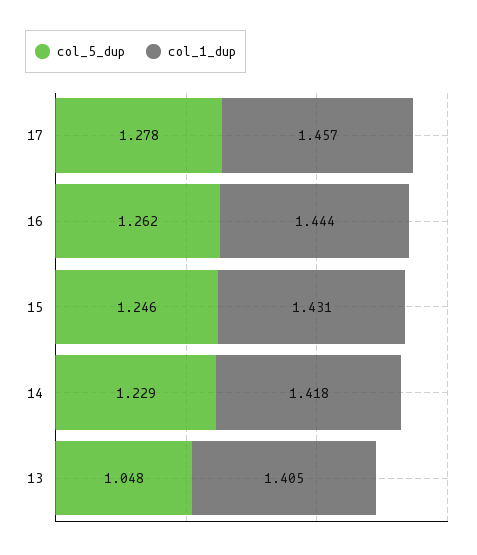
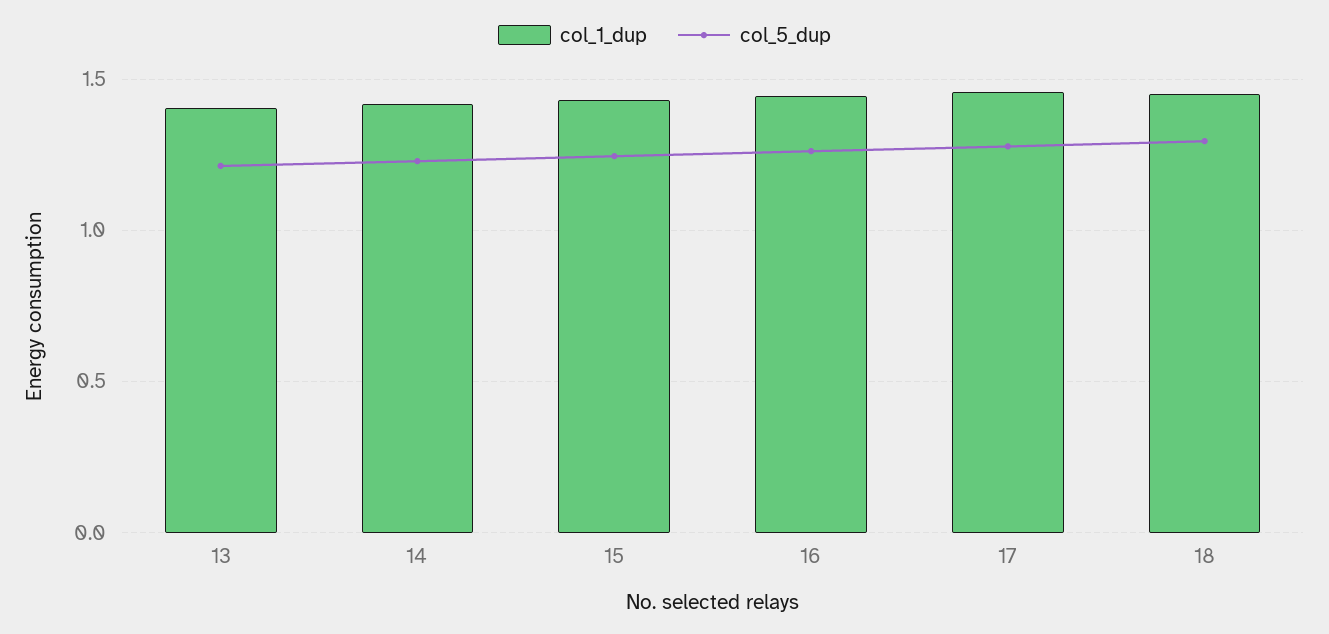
  {
    "col_5_dup": {
      "17": 1.278,
      "16": 1.262,
      "15": 1.246,
      "14": 1.229,
-     "13": 1.048
+     "13": 1.2,
+     "18": 1.3
    },
    "col_1_dup": {
      "17": 1.457,
      "16": 1.444,
      "15": 1.431,
      "14": 1.418,
-     "13": 1.405
+     "13": 1.405,
+     "18": 1.45
    }
  }

